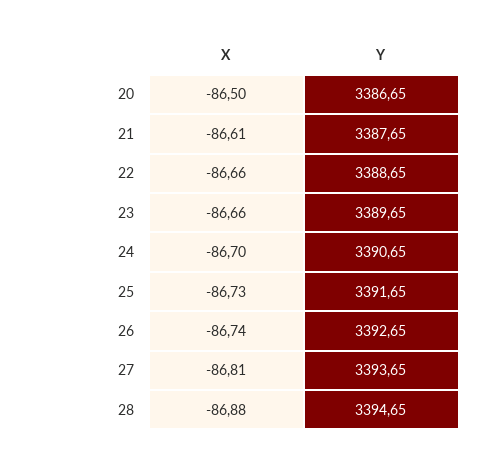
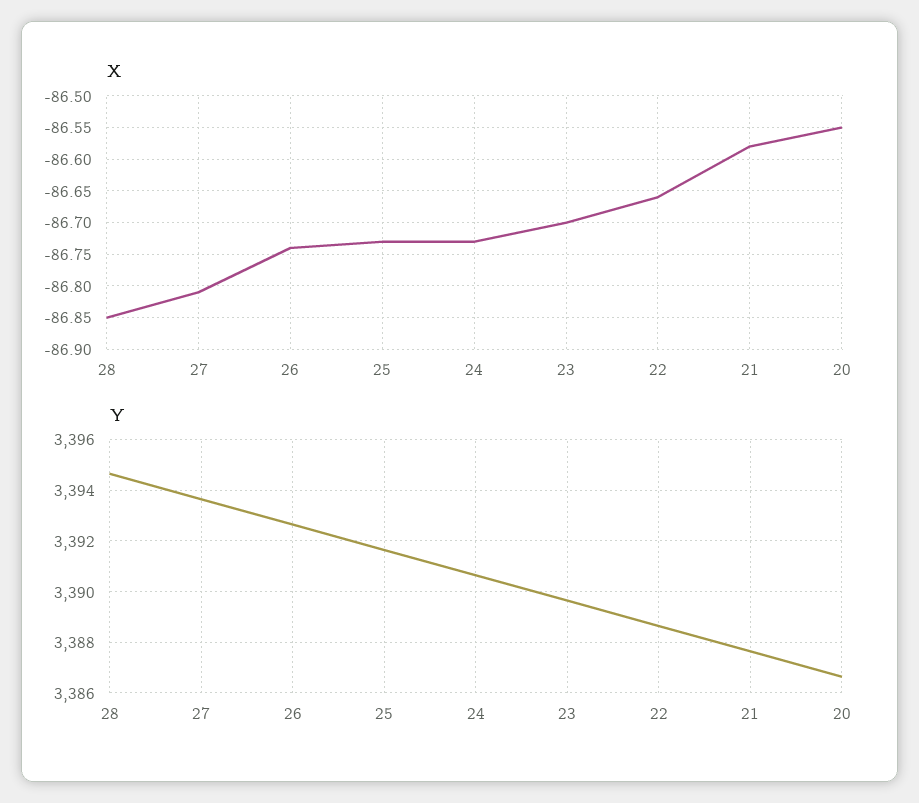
  {
    "X": {
-     "20": -86.5,
+     "20": -86.55,
-     "21": -86.61,
+     "21": -86.58,
      "22": -86.66,
-     "23": -86.66,
+     "23": -86.7,
-     "24": -86.7,
+     "24": -86.73,
      "25": -86.73,
      "26": -86.74,
      "27": -86.81,
-     "28": -86.88
+     "28": -86.85
    },
    "Y": {
      "20": 3386.65,
      "21": 3387.65,
      "22": 3388.65,
      "23": 3389.65,
      "24": 3390.65,
      "25": 3391.65,
      "26": 3392.65,
      "27": 3393.65,
      "28": 3394.65
    }
  }

